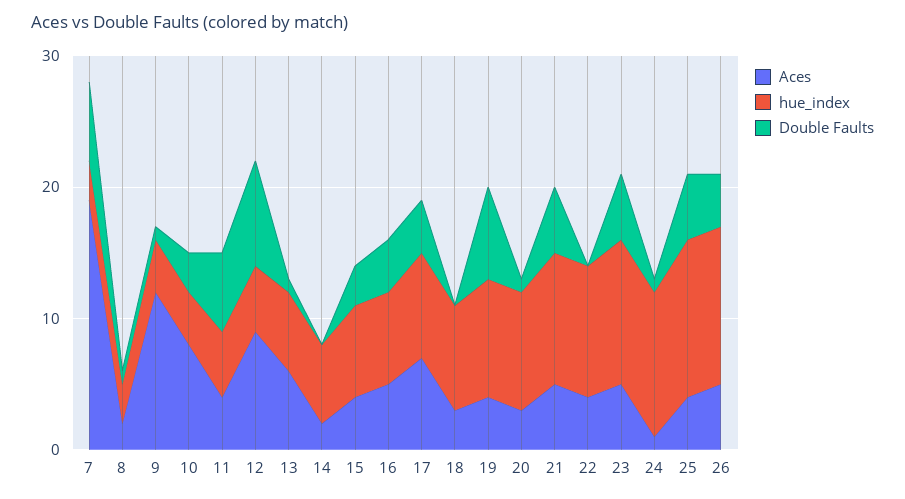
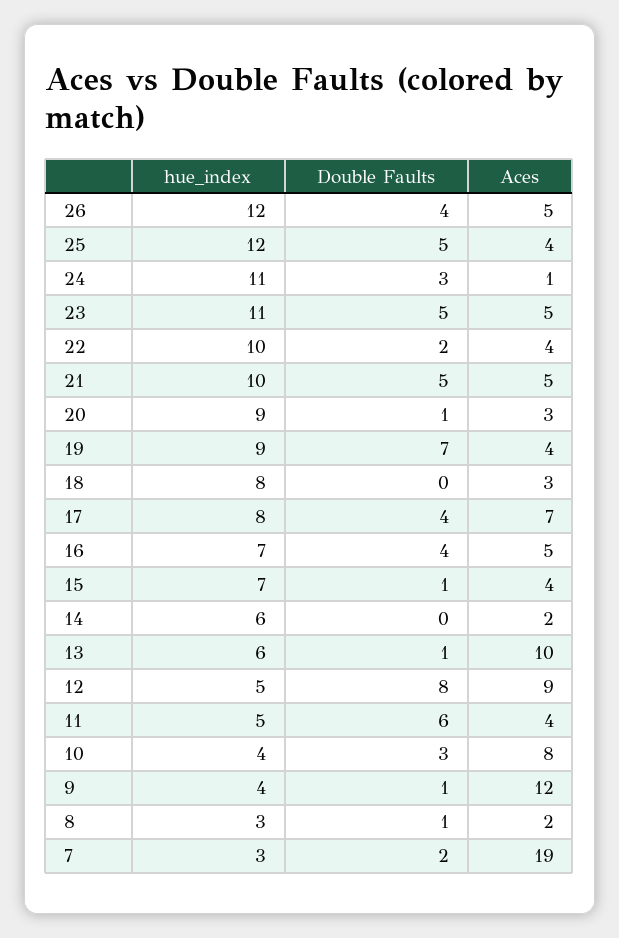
  {
    "Aces": {
      "7": 19,
      "8": 2,
      "9": 12,
      "10": 8,
      "11": 4,
      "12": 9,
-     "13": 6,
+     "13": 10,
      "14": 2,
      "15": 4,
      "16": 5,
      "17": 7,
      "18": 3,
      "19": 4,
      "20": 3,
      "21": 5,
      "22": 4,
      "23": 5,
      "24": 1,
      "25": 4,
      "26": 5
    },
    "hue_index": {
      "7": 3,
      "8": 3,
      "9": 4,
      "10": 4,
      "11": 5,
      "12": 5,
      "13": 6,
      "14": 6,
      "15": 7,
      "16": 7,
      "17": 8,
      "18": 8,
      "19": 9,
      "20": 9,
      "21": 10,
      "22": 10,
      "23": 11,
      "24": 11,
      "25": 12,
      "26": 12
    },
    "Double Faults": {
-     "7": 6,
+     "7": 2,
      "8": 1,
      "9": 1,
      "10": 3,
      "11": 6,
      "12": 8,
      "13": 1,
      "14": 0,
-     "15": 3,
+     "15": 1,
      "16": 4,
      "17": 4,
      "18": 0,
      "19": 7,
      "20": 1,
      "21": 5,
-     "22": 0,
+     "22": 2,
      "23": 5,
-     "24": 1,
+     "24": 3,
      "25": 5,
      "26": 4
    }
  }

